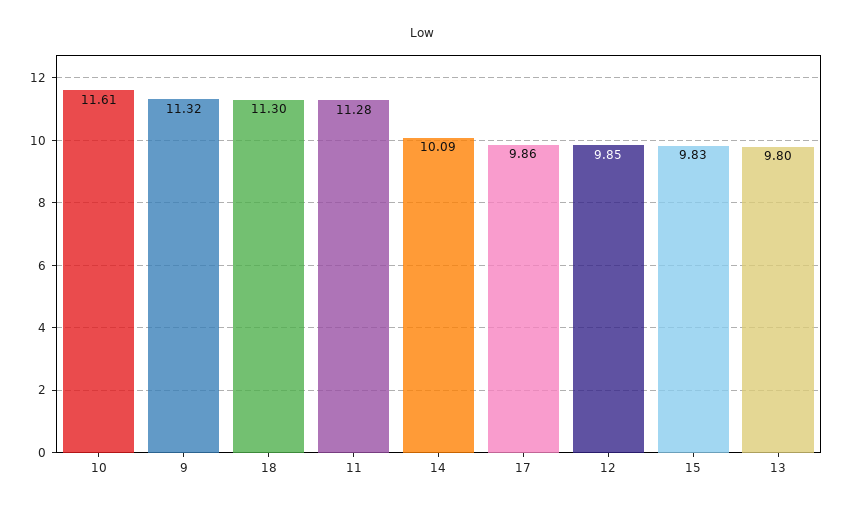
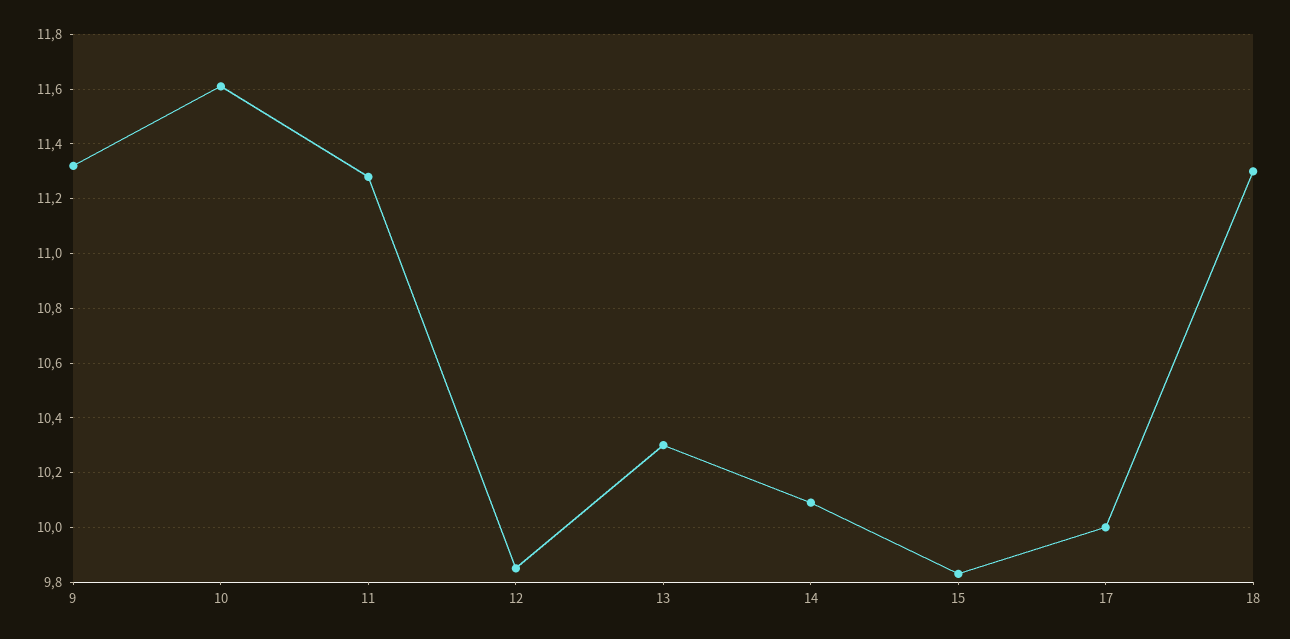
  {
    "10": 11.61,
    "9": 11.32,
    "18": 11.3,
    "11": 11.28,
    "14": 10.09,
-   "17": 9.86,
+   "17": 10,
    "12": 9.85,
    "15": 9.83,
-   "13": 9.8
+   "13": 10.3
  }

